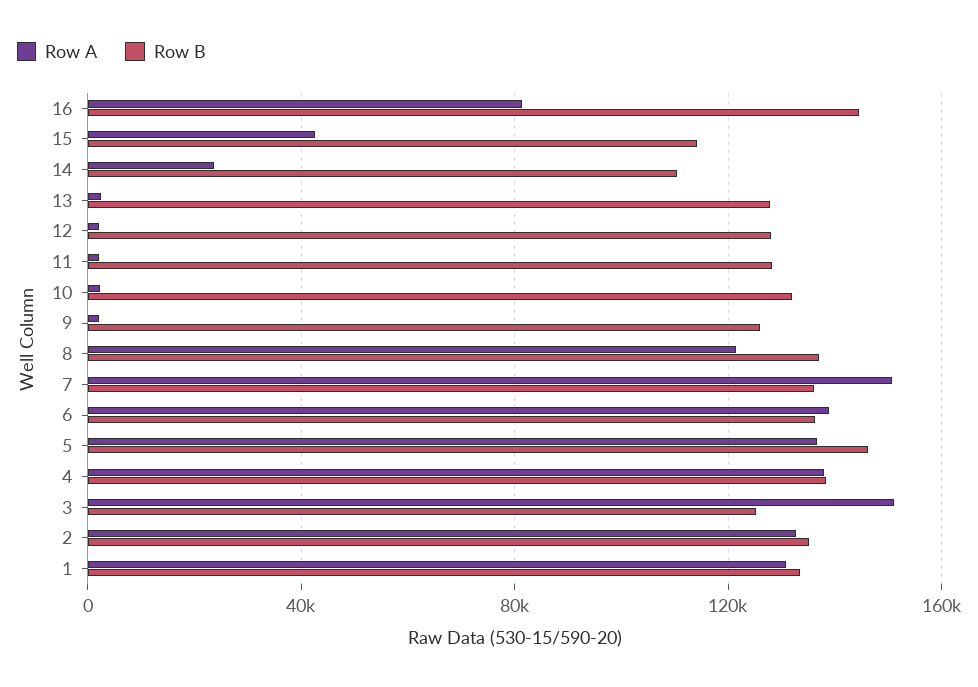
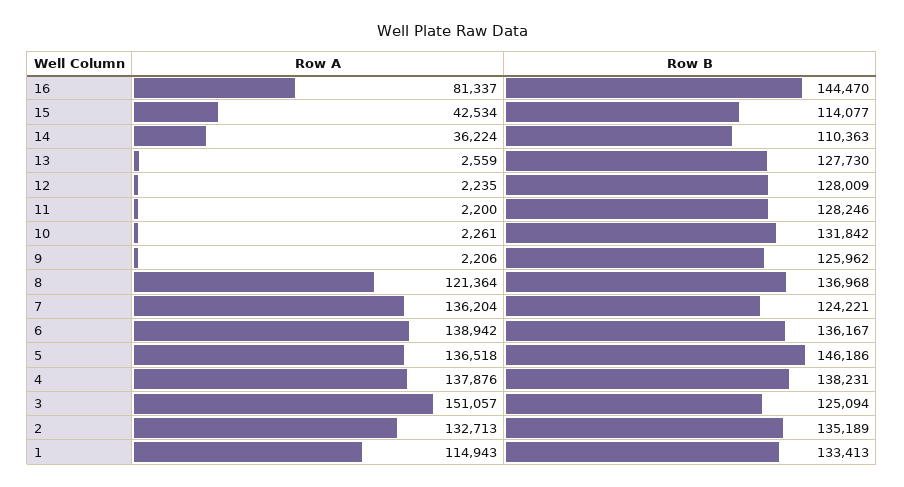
  {
    "Row A": {
      "16": 81337,
      "15": 42534,
-     "14": 25000,
+     "14": 36224,
      "13": 2559,
      "12": 2235,
      "11": 2200,
      "10": 2261,
      "9": 2206,
      "8": 121364,
-     "7": 150000,
+     "7": 136204,
      "6": 138942,
      "5": 136518,
      "4": 137876,
      "3": 151057,
      "2": 132713,
-     "1": 130000
+     "1": 114943
    },
    "Row B": {
      "16": 144470,
      "15": 114077,
      "14": 110363,
      "13": 127730,
      "12": 128009,
      "11": 128246,
      "10": 131842,
      "9": 125962,
      "8": 136968,
-     "7": 135000,
+     "7": 124221,
      "6": 136167,
      "5": 146186,
      "4": 138231,
      "3": 125094,
      "2": 135189,
      "1": 133413
    }
  }

